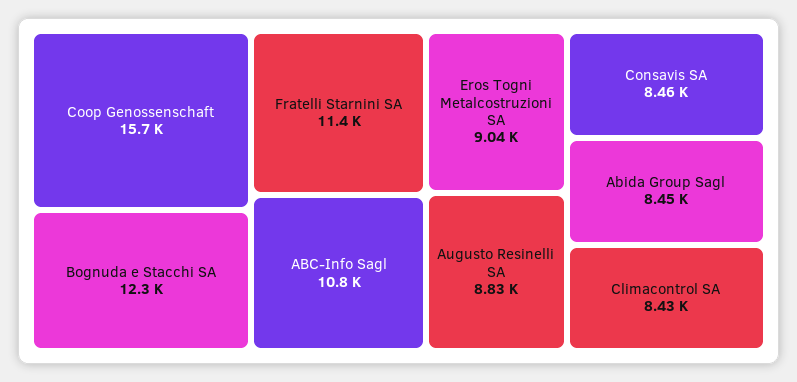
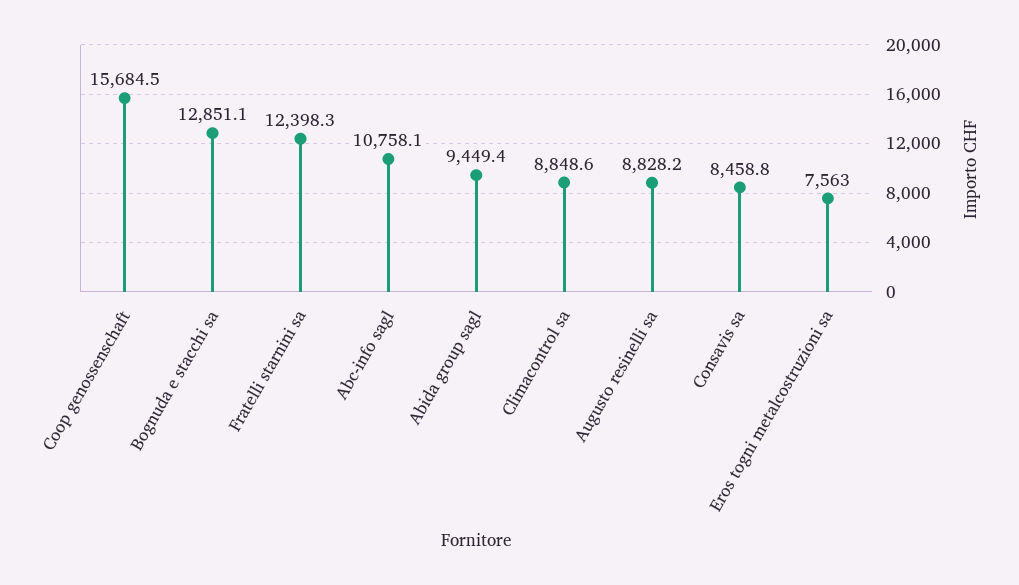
  {
    "Coop Genossenschaft": 15684.5,
-   "Bognuda e Stacchi SA": 12300,
+   "Bognuda e Stacchi SA": 12851.1,
-   "Fratelli Starnini SA": 11400,
+   "Fratelli Starnini SA": 12398.3,
    "ABC-Info Sagl": 10758.1,
-   "Eros Togni Metalcostruzioni SA": 9040,
+   "Eros Togni Metalcostruzioni SA": 7563,
    "Augusto Resinelli SA": 8828.2,
    "Consavis SA": 8458.8,
-   "Abida Group Sagl": 8450,
+   "Abida Group Sagl": 9449.4,
-   "Climacontrol SA": 8430
+   "Climacontrol SA": 8848.6
  }

